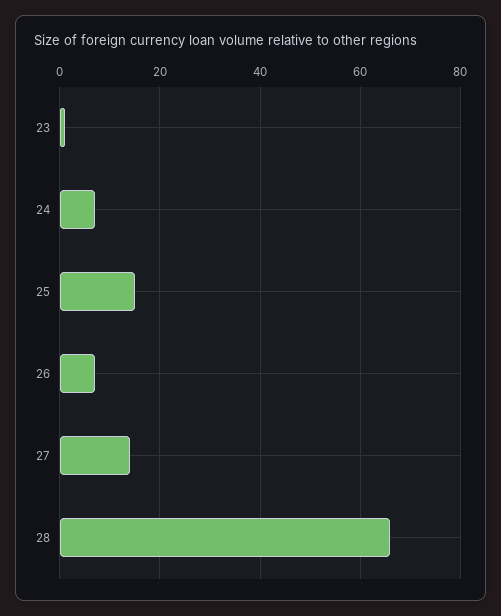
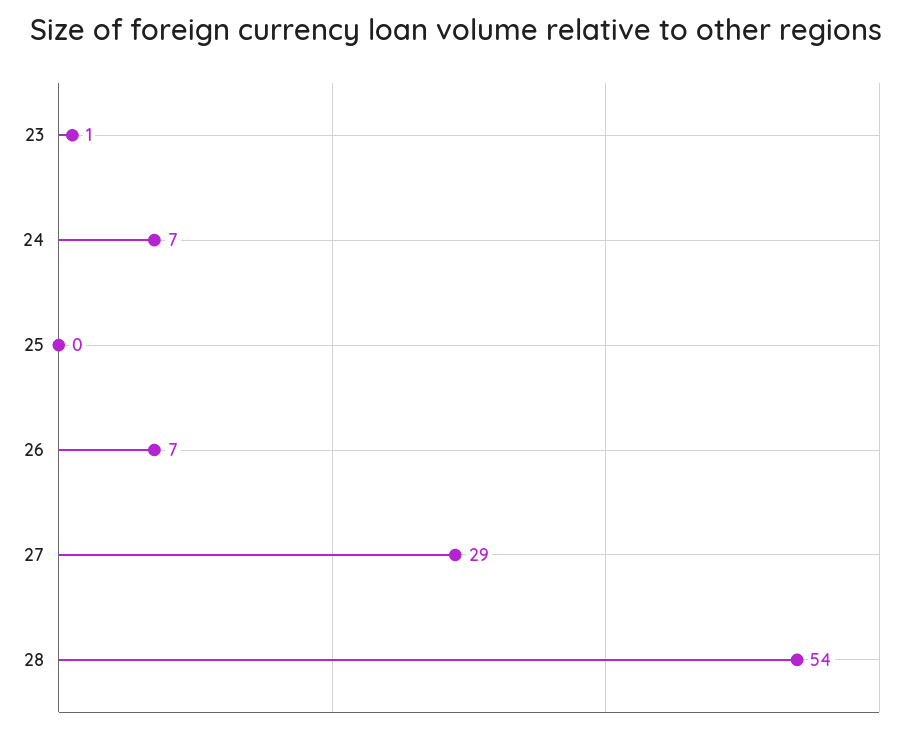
  {
    "23": 1,
    "24": 7,
-   "25": 15,
+   "25": 0,
    "26": 7,
-   "27": 15,
+   "27": 29,
-   "28": 65
+   "28": 54
  }

